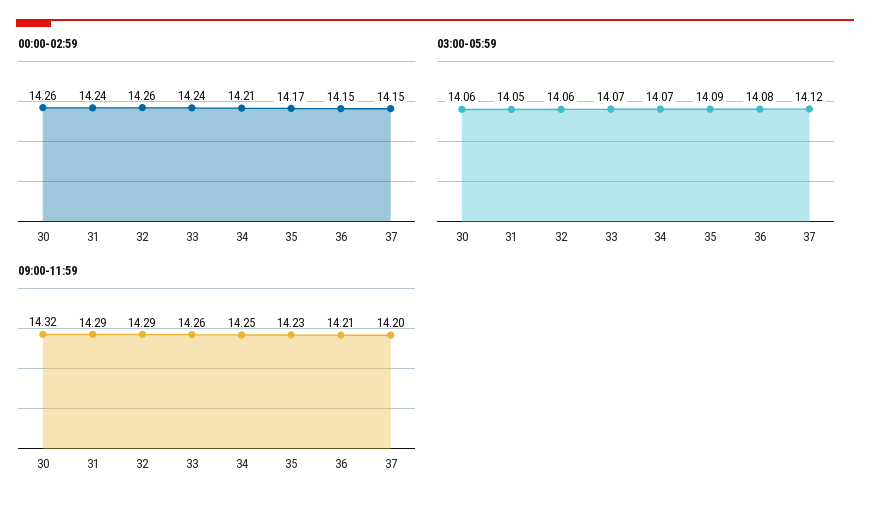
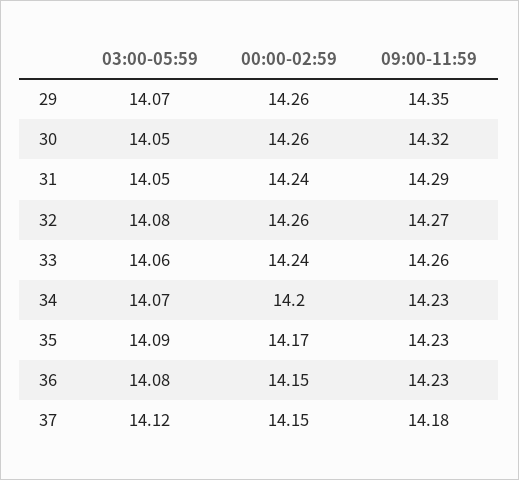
  {
    "00:00-02:59": {
      "30": 14.26,
      "31": 14.24,
      "32": 14.26,
      "33": 14.24,
-     "34": 14.21,
+     "34": 14.2,
      "35": 14.17,
      "36": 14.15,
-     "37": 14.15
+     "37": 14.15,
+     "29": 14.26
    },
    "03:00-05:59": {
-     "30": 14.06,
+     "30": 14.05,
      "31": 14.05,
-     "32": 14.06,
+     "32": 14.08,
-     "33": 14.07,
+     "33": 14.06,
      "34": 14.07,
      "35": 14.09,
      "36": 14.08,
-     "37": 14.12
+     "37": 14.12,
+     "29": 14.07
    },
    "09:00-11:59": {
      "30": 14.32,
      "31": 14.29,
-     "32": 14.29,
+     "32": 14.27,
      "33": 14.26,
-     "34": 14.25,
+     "34": 14.23,
      "35": 14.23,
-     "36": 14.21,
+     "36": 14.23,
-     "37": 14.2
+     "37": 14.18,
+     "29": 14.35
    }
  }

